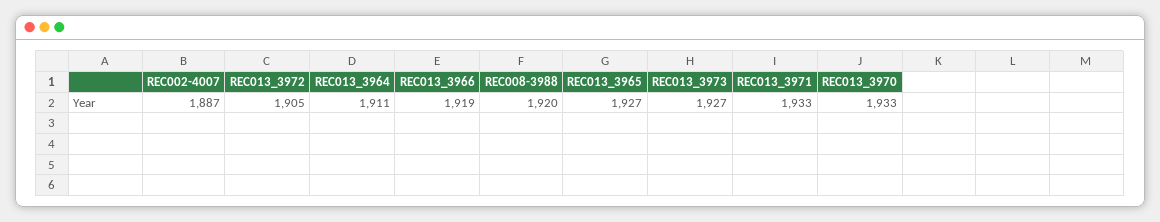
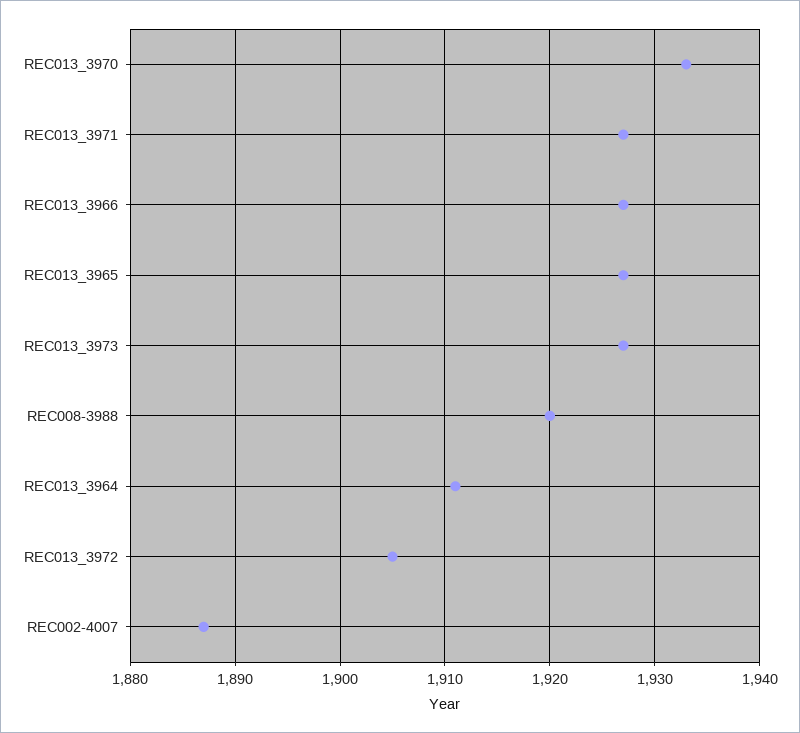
  {
    "REC002-4007": 1887,
    "REC013_3972": 1905,
    "REC013_3964": 1911,
-   "REC013_3966": 1919,
+   "REC013_3966": 1927,
    "REC008-3988": 1920,
    "REC013_3965": 1927,
    "REC013_3973": 1927,
-   "REC013_3971": 1933,
+   "REC013_3971": 1927,
    "REC013_3970": 1933
  }

